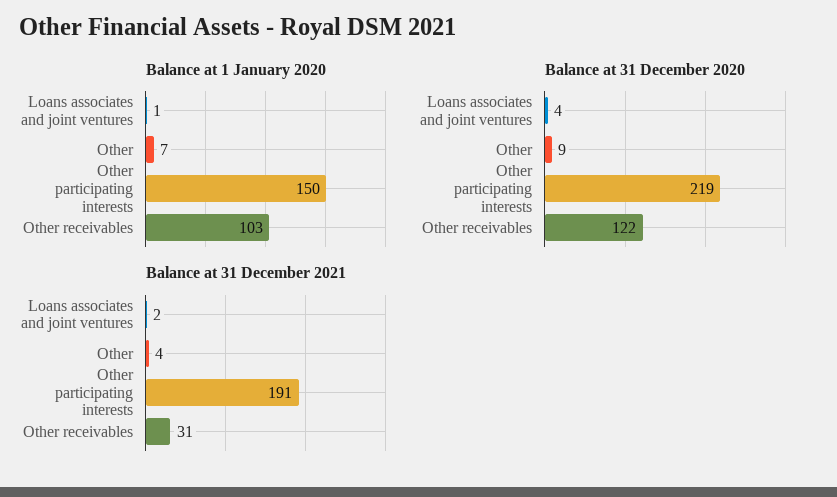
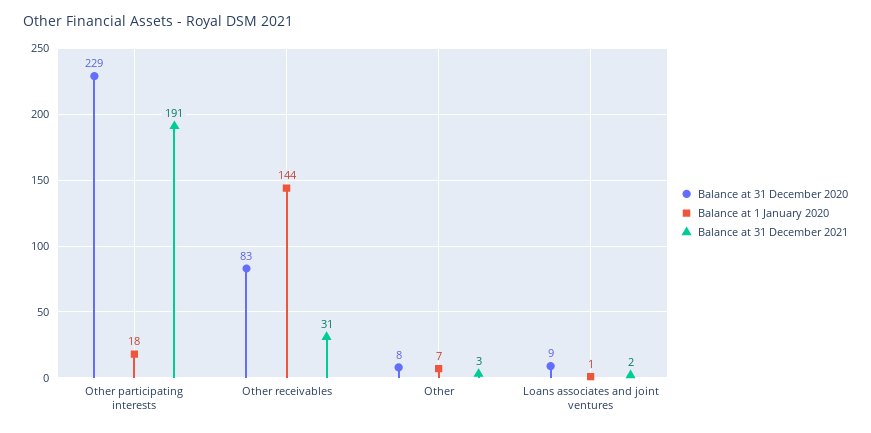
  {
    "Balance at 1 January 2020": {
      "Loans associates and joint ventures": 1,
      "Other": 7,
-     "Other participating interests": 150,
+     "Other participating interests": 18,
-     "Other receivables": 103
+     "Other receivables": 144
    },
    "Balance at 31 December 2020": {
-     "Loans associates and joint ventures": 4,
+     "Loans associates and joint ventures": 9,
-     "Other": 9,
+     "Other": 8,
-     "Other participating interests": 219,
+     "Other participating interests": 229,
-     "Other receivables": 122
+     "Other receivables": 83
    },
    "Balance at 31 December 2021": {
      "Loans associates and joint ventures": 2,
-     "Other": 4,
+     "Other": 3,
      "Other participating interests": 191,
      "Other receivables": 31
    }
  }

